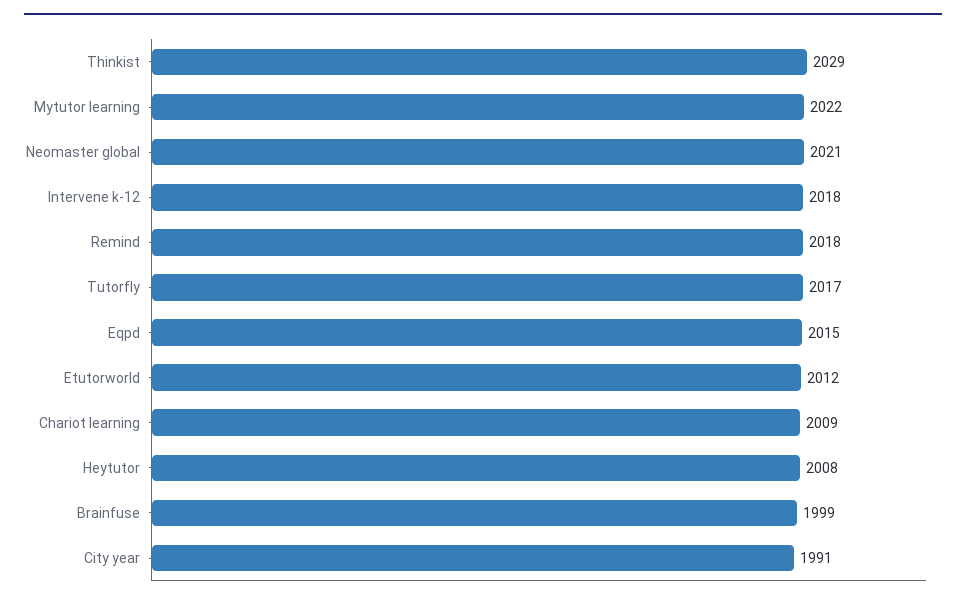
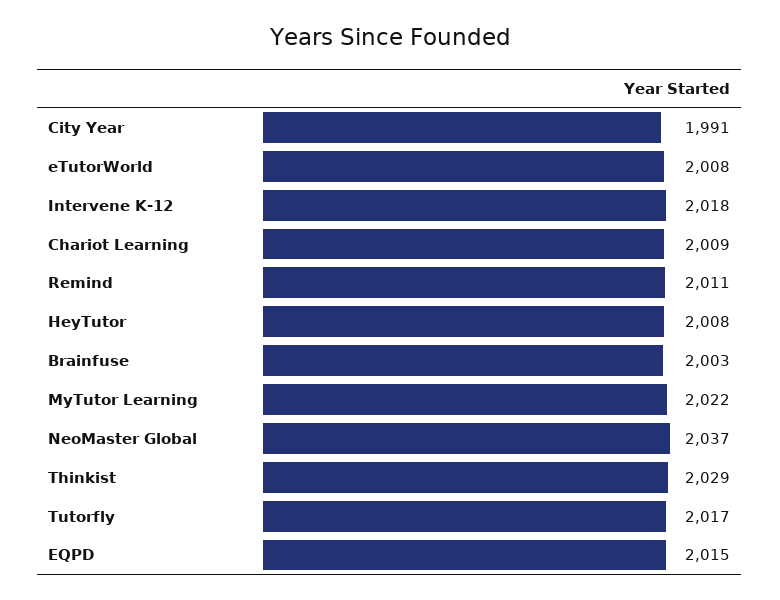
  {
    "Thinkist": 2029,
    "Mytutor learning": 2022,
-   "Neomaster global": 2021,
+   "Neomaster global": 2037,
    "Intervene k-12": 2018,
-   "Remind": 2018,
+   "Remind": 2011,
    "Tutorfly": 2017,
    "Eqpd": 2015,
-   "Etutorworld": 2012,
+   "Etutorworld": 2008,
    "Chariot learning": 2009,
    "Heytutor": 2008,
-   "Brainfuse": 1999,
+   "Brainfuse": 2003,
    "City year": 1991
  }

